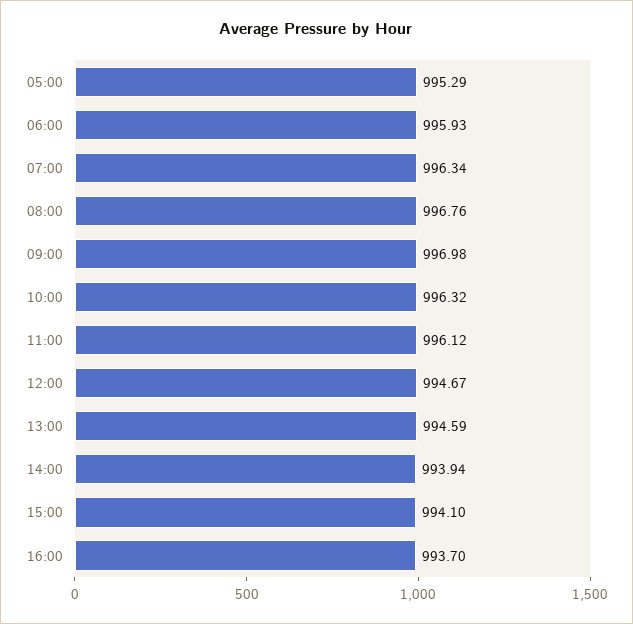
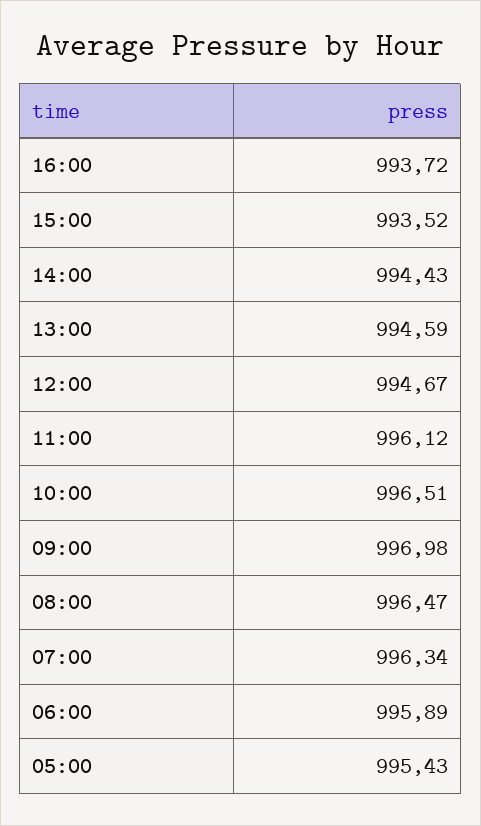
  {
-   "05:00": 995.29,
+   "05:00": 995.43,
-   "06:00": 995.93,
+   "06:00": 995.89,
    "07:00": 996.34,
-   "08:00": 996.76,
+   "08:00": 996.47,
    "09:00": 996.98,
-   "10:00": 996.32,
+   "10:00": 996.51,
    "11:00": 996.12,
    "12:00": 994.67,
    "13:00": 994.59,
-   "14:00": 993.94,
+   "14:00": 994.43,
-   "15:00": 994.1,
+   "15:00": 993.52,
-   "16:00": 993.7
+   "16:00": 993.72
  }

